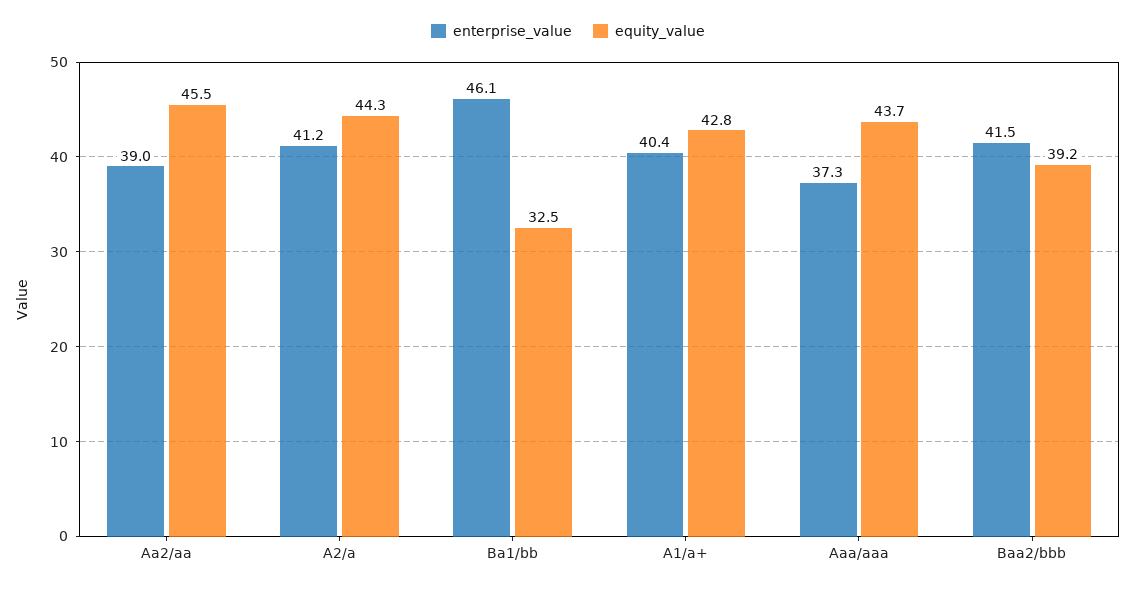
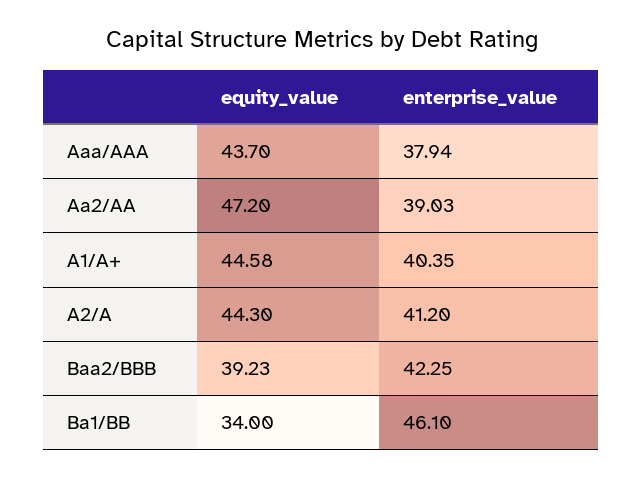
  {
    "enterprise_value": {
      "Aa2/aa": 39.03,
      "A2/a": 41.2,
      "Ba1/bb": 46.1,
      "A1/a+": 40.35,
-     "Aaa/aaa": 37.3,
+     "Aaa/aaa": 37.94,
-     "Baa2/bbb": 41.5
+     "Baa2/bbb": 42.25
    },
    "equity_value": {
-     "Aa2/aa": 45.5,
+     "Aa2/aa": 47.2,
      "A2/a": 44.3,
-     "Ba1/bb": 32.5,
+     "Ba1/bb": 34,
-     "A1/a+": 42.8,
+     "A1/a+": 44.58,
      "Aaa/aaa": 43.7,
      "Baa2/bbb": 39.23
    }
  }

